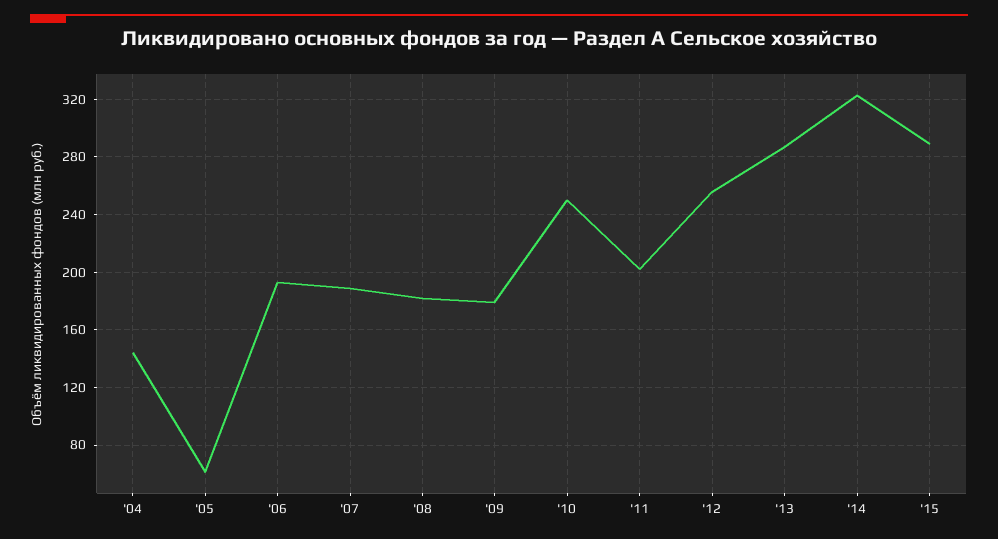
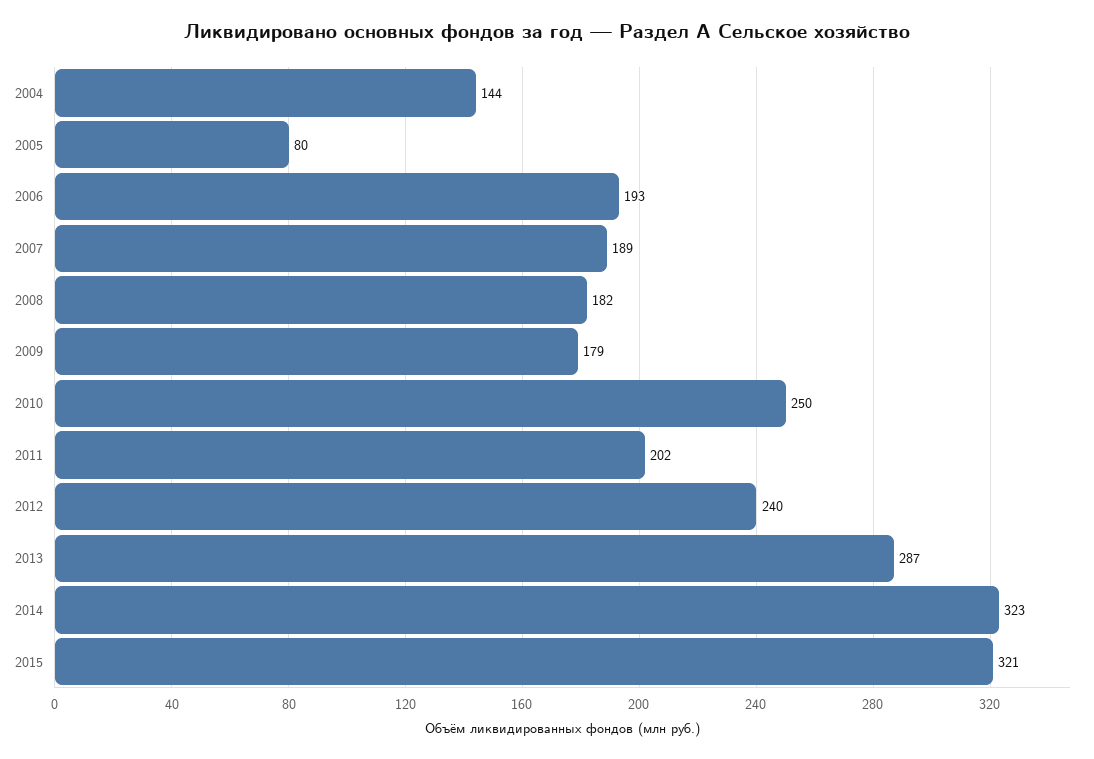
  {
    "'04": 144,
-   "'05": 60,
+   "'05": 80,
    "'06": 193,
    "'07": 189,
    "'08": 182,
    "'09": 179,
    "'10": 250,
    "'11": 202,
-   "'12": 255,
+   "'12": 240,
    "'13": 287,
    "'14": 323,
-   "'15": 290
+   "'15": 321
  }

